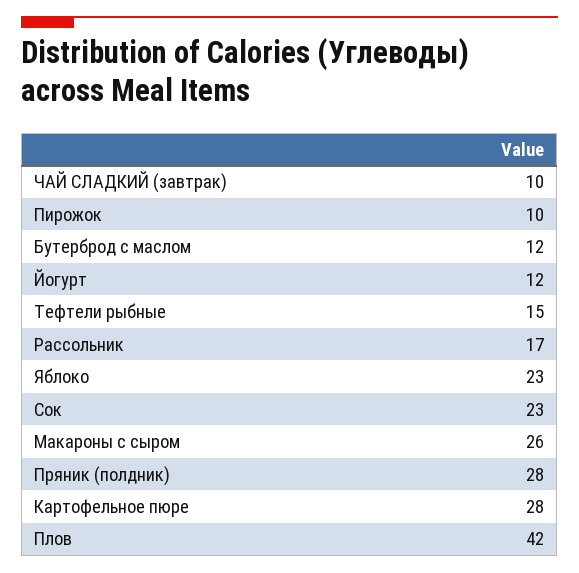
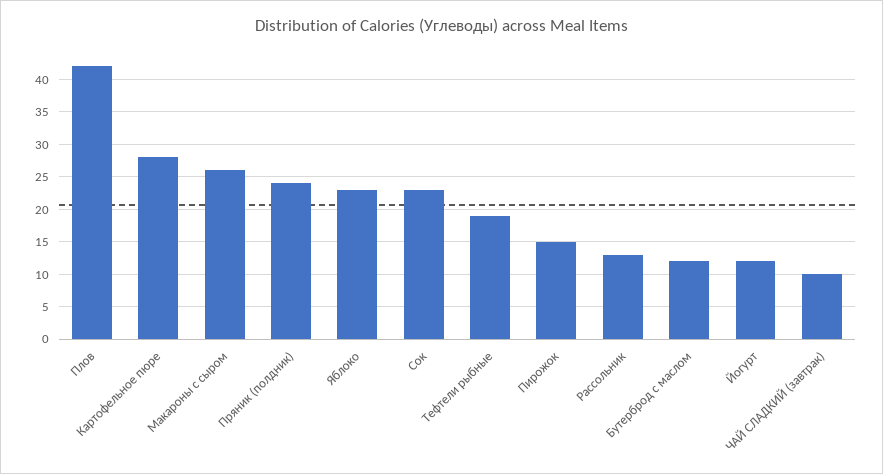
  {
    "ЧАЙ СЛАДКИЙ (завтрак)": 10,
-   "Пирожок": 10,
+   "Пирожок": 15,
    "Бутерброд с маслом": 12,
    "Йогурт": 12,
-   "Тефтели рыбные": 15,
+   "Тефтели рыбные": 19,
-   "Рассольник": 17,
+   "Рассольник": 13,
    "Яблоко": 23,
    "Сок": 23,
    "Макароны с сыром": 26,
-   "Пряник (полдник)": 28,
+   "Пряник (полдник)": 24,
    "Картофельное пюре": 28,
    "Плов": 42
  }

